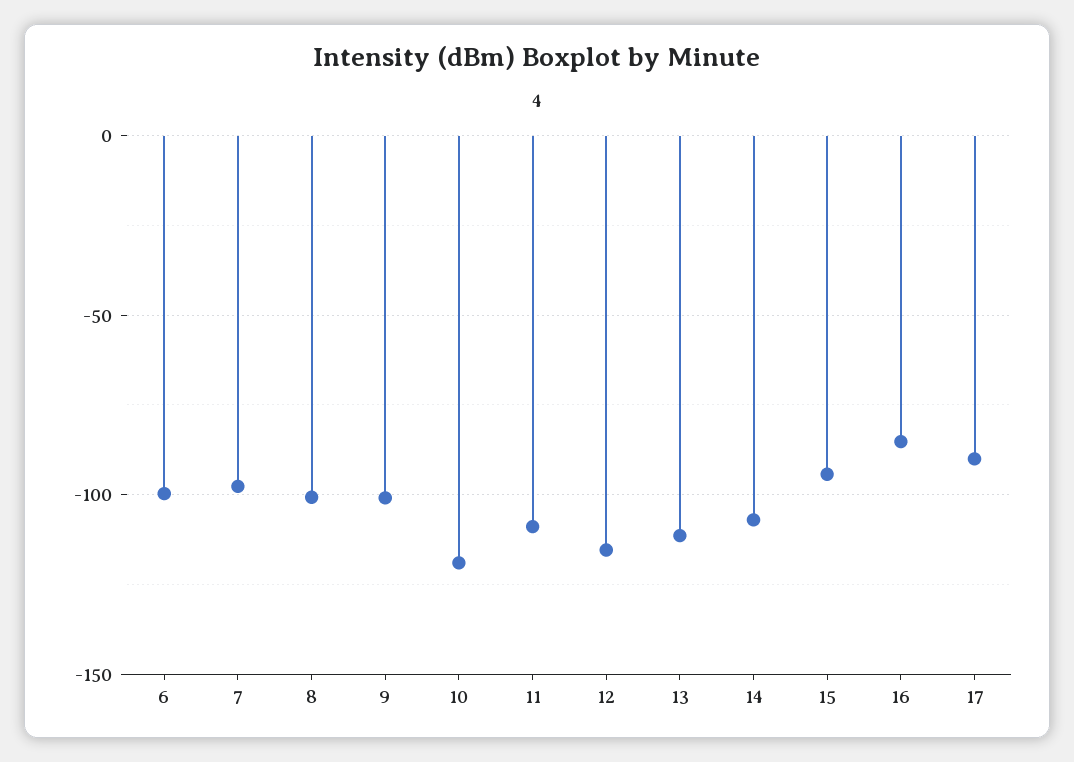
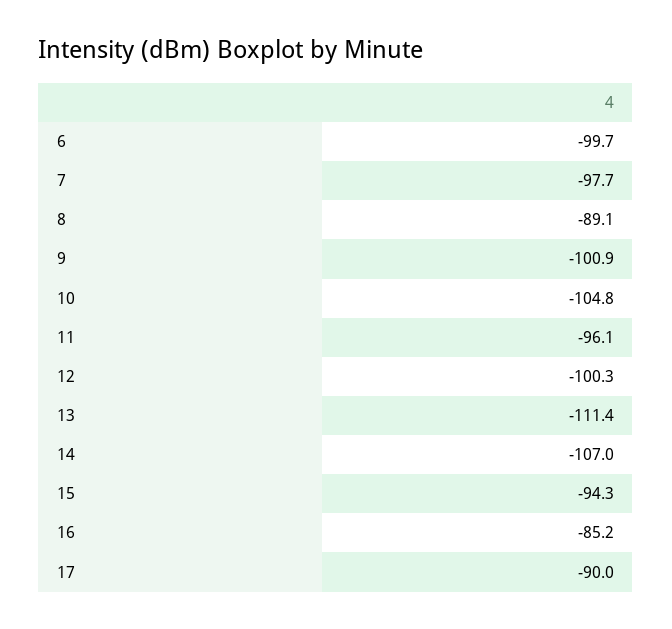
  {
    "6": -99.7,
    "7": -97.7,
-   "8": -100,
+   "8": -89.1,
    "9": -100.9,
-   "10": -120,
+   "10": -104.8,
-   "11": -110,
+   "11": -96.1,
-   "12": -115,
+   "12": -100.3,
    "13": -111.4,
    "14": -107,
    "15": -94.3,
    "16": -85.2,
    "17": -90
  }

